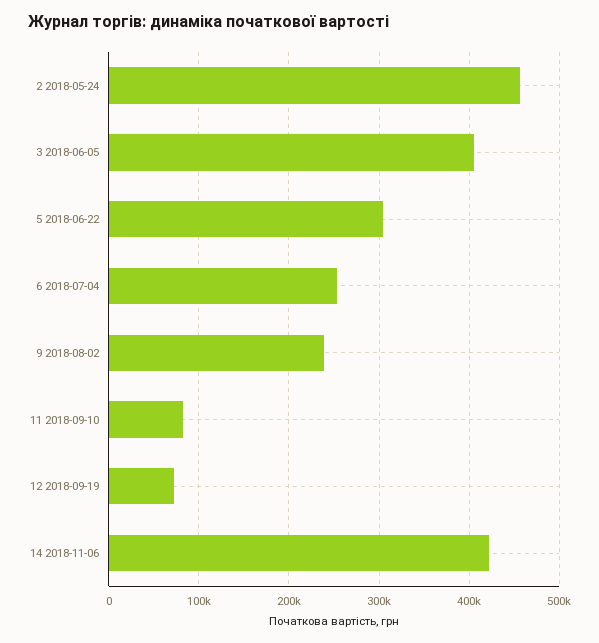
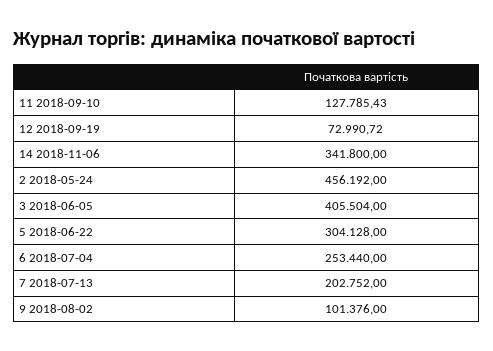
  {
    "2 2018-05-24": 456192,
    "3 2018-06-05": 405504,
    "5 2018-06-22": 304128,
    "6 2018-07-04": 253440,
-   "9 2018-08-02": 240000,
+   "9 2018-08-02": 101376,
-   "11 2018-09-10": 80000,
+   "11 2018-09-10": 127785.43,
    "12 2018-09-19": 72990.72,
-   "14 2018-11-06": 420000
+   "14 2018-11-06": 341800,
+   "7 2018-07-13": 202752
  }

